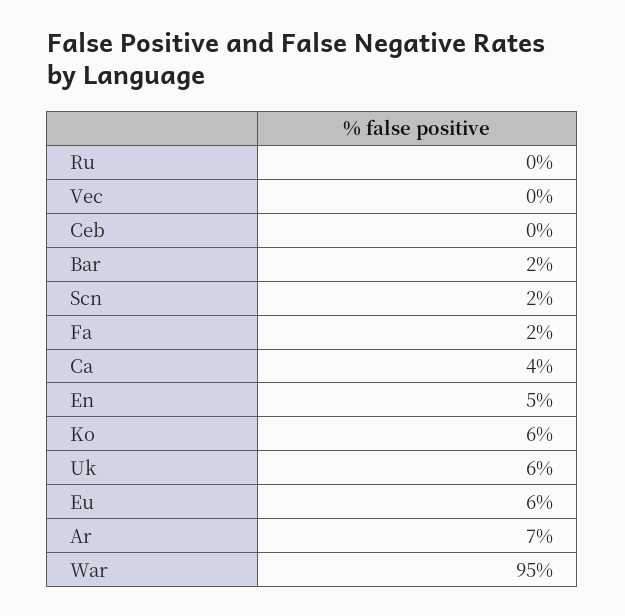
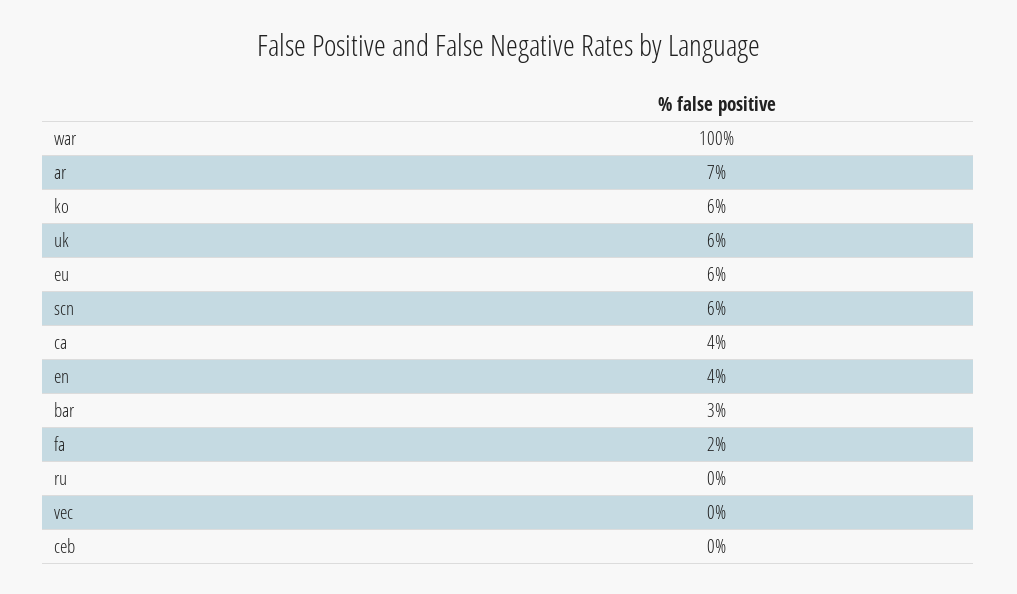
  {
    "Ru": 0,
    "Vec": 0,
    "Ceb": 0,
-   "Bar": 2,
+   "Bar": 3,
-   "Scn": 2,
+   "Scn": 6,
    "Fa": 2,
    "Ca": 4,
-   "En": 5,
+   "En": 4,
    "Ko": 6,
    "Uk": 6,
    "Eu": 6,
    "Ar": 7,
-   "War": 95
+   "War": 100
  }

